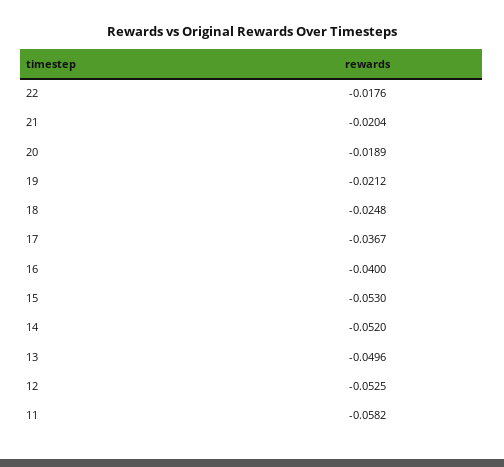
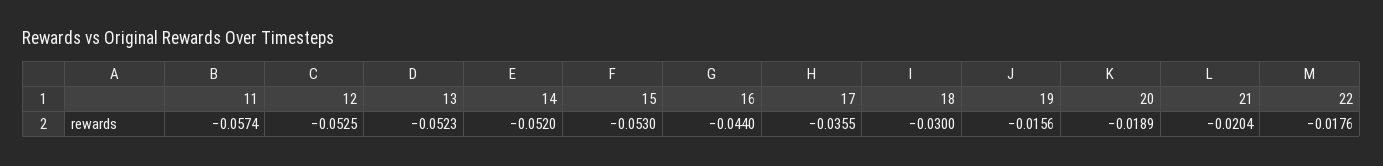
  {
    "22": -0.0176,
    "21": -0.0204,
    "20": -0.0189,
-   "19": -0.0212,
+   "19": -0.0156,
-   "18": -0.0248,
+   "18": -0.03,
-   "17": -0.0367,
+   "17": -0.0355,
-   "16": -0.04,
+   "16": -0.044,
    "15": -0.053,
    "14": -0.052,
-   "13": -0.0496,
+   "13": -0.0523,
    "12": -0.0525,
-   "11": -0.0582
+   "11": -0.0574
  }

